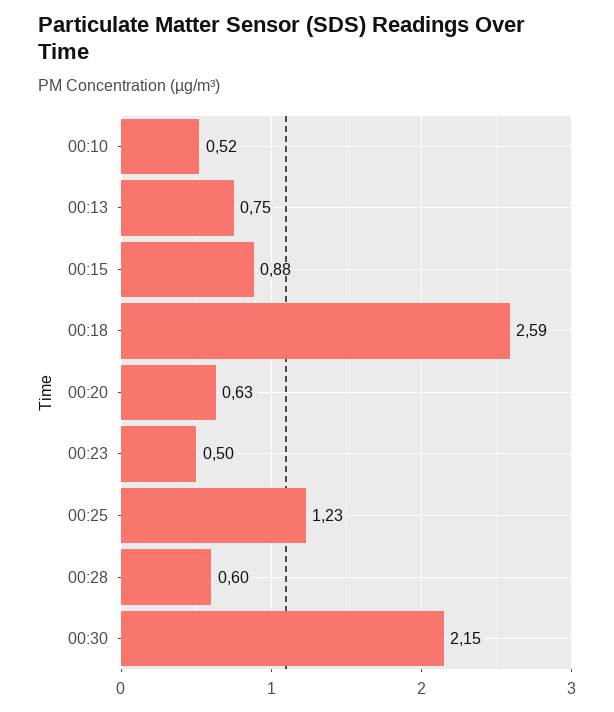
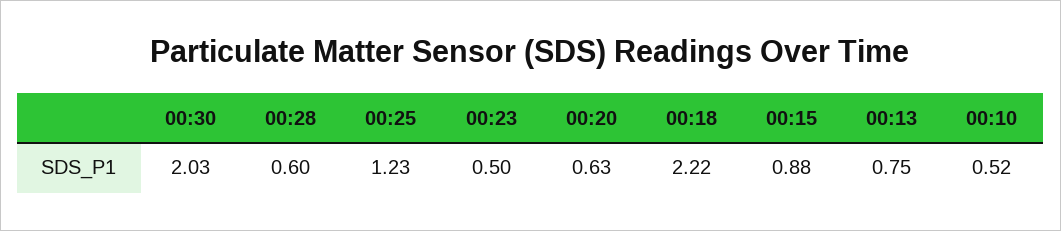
  {
    "00:10": 0.52,
    "00:13": 0.75,
    "00:15": 0.88,
-   "00:18": 2.59,
+   "00:18": 2.22,
    "00:20": 0.63,
    "00:23": 0.5,
    "00:25": 1.23,
    "00:28": 0.6,
-   "00:30": 2.15
+   "00:30": 2.03
  }

